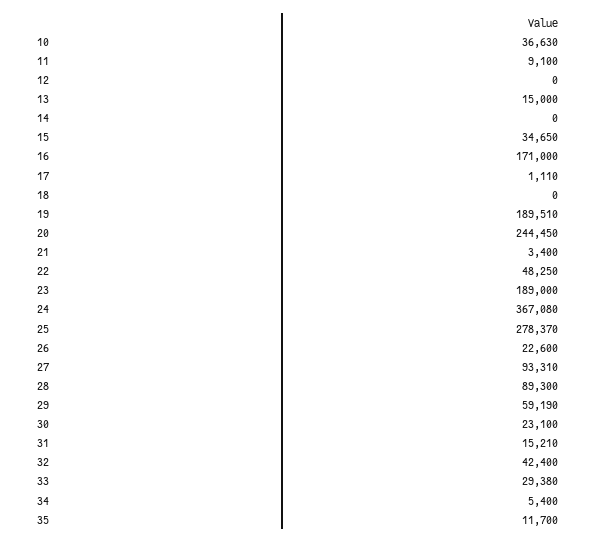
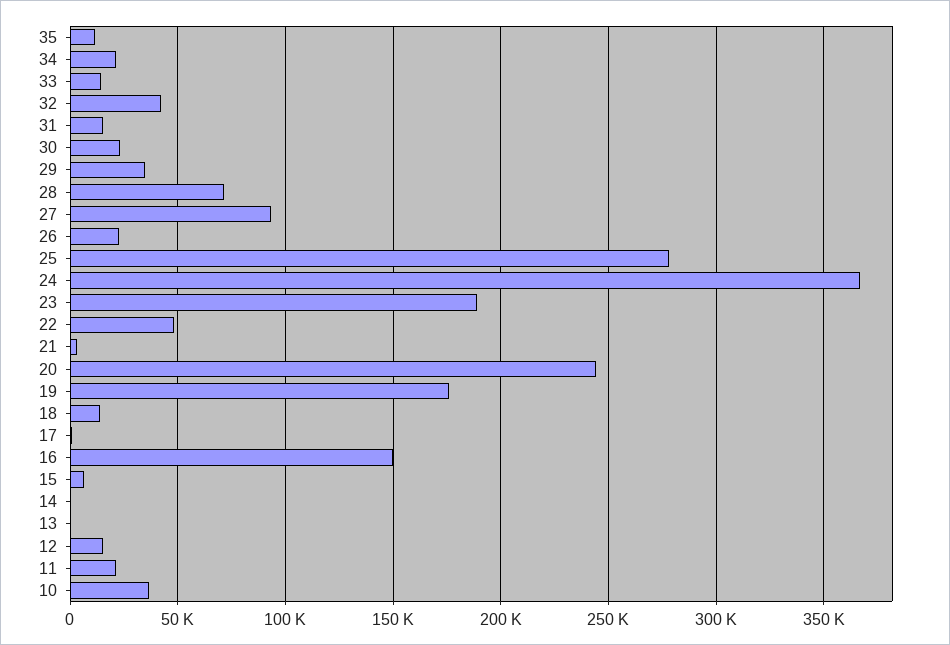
  {
    "10": 36630,
-   "11": 9100,
+   "11": 20000,
-   "12": 0,
+   "12": 15000,
-   "13": 15000,
+   "13": 0,
    "14": 0,
-   "15": 34650,
+   "15": 5000,
-   "16": 171000,
+   "16": 150000,
    "17": 1110,
-   "18": 0,
+   "18": 15000,
-   "19": 189510,
+   "19": 175000,
    "20": 244450,
    "21": 3400,
    "22": 48250,
    "23": 189000,
    "24": 367080,
    "25": 278370,
    "26": 22600,
    "27": 93310,
-   "28": 89300,
+   "28": 70000,
-   "29": 59190,
+   "29": 35000,
    "30": 23100,
    "31": 15210,
    "32": 42400,
-   "33": 29380,
+   "33": 15000,
-   "34": 5400,
+   "34": 20000,
    "35": 11700
  }

